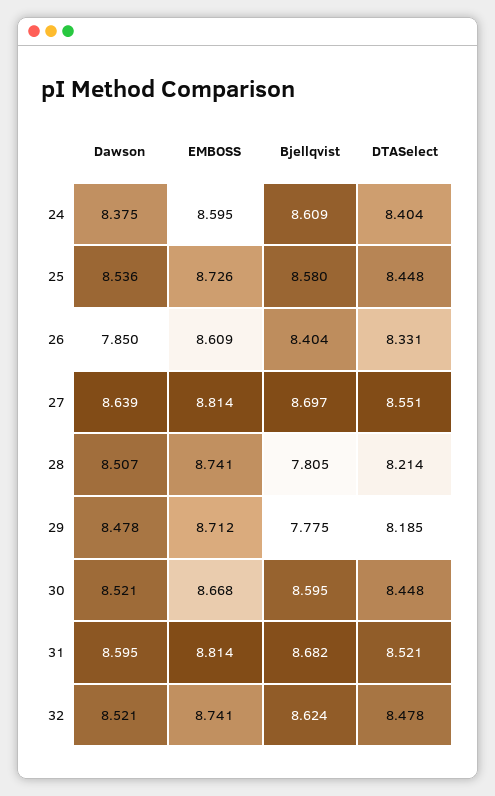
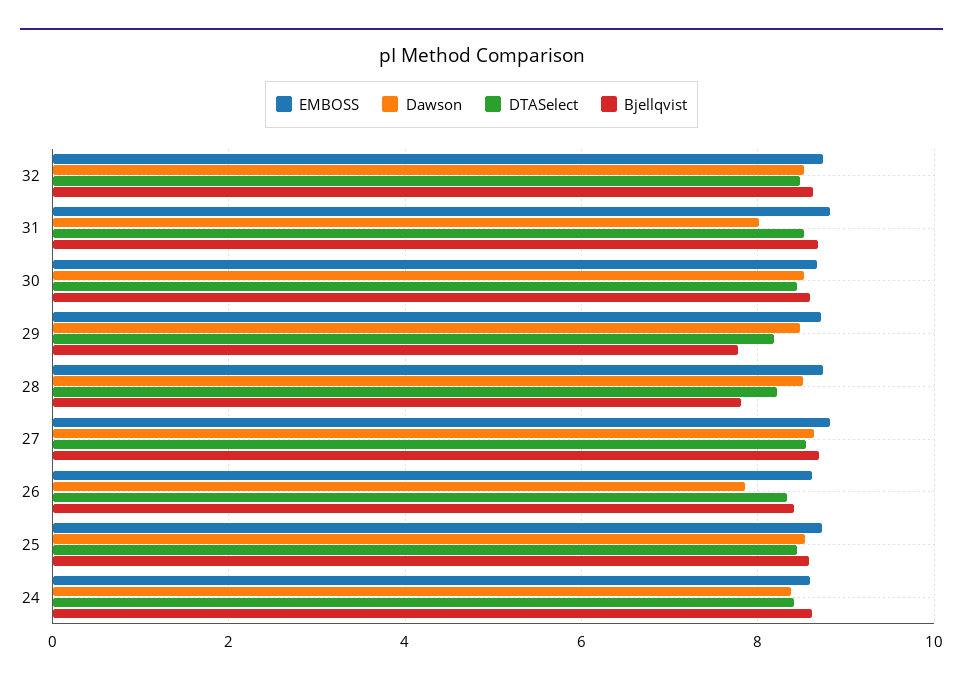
  {
    "Dawson": {
      "24": 8.375,
      "25": 8.536,
      "26": 7.85,
      "27": 8.639,
      "28": 8.507,
      "29": 8.478,
      "30": 8.521,
-     "31": 8.595,
+     "31": 8,
      "32": 8.521
    },
    "EMBOSS": {
      "24": 8.595,
      "25": 8.726,
      "26": 8.609,
      "27": 8.814,
      "28": 8.741,
      "29": 8.712,
      "30": 8.668,
      "31": 8.814,
      "32": 8.741
    },
    "Bjellqvist": {
      "24": 8.609,
      "25": 8.58,
      "26": 8.404,
      "27": 8.697,
      "28": 7.805,
      "29": 7.775,
      "30": 8.595,
      "31": 8.682,
      "32": 8.624
    },
    "DTASelect": {
      "24": 8.404,
      "25": 8.448,
      "26": 8.331,
      "27": 8.551,
      "28": 8.214,
      "29": 8.185,
      "30": 8.448,
      "31": 8.521,
      "32": 8.478
    }
  }

